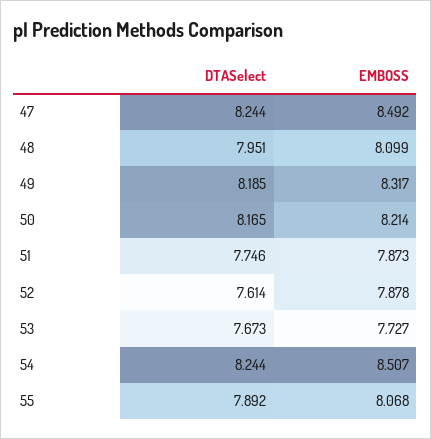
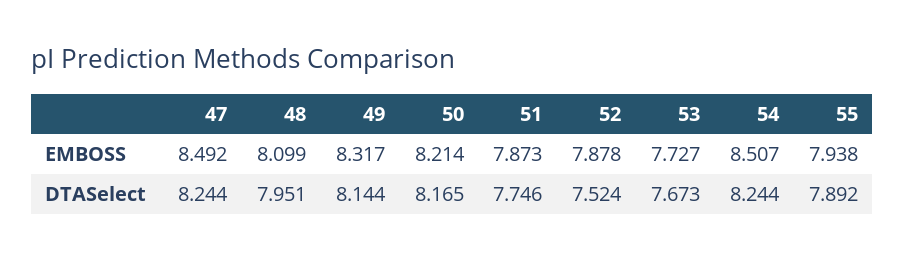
  {
    "DTASelect": {
      "47": 8.244,
      "48": 7.951,
-     "49": 8.185,
+     "49": 8.144,
      "50": 8.165,
      "51": 7.746,
-     "52": 7.614,
+     "52": 7.524,
      "53": 7.673,
      "54": 8.244,
      "55": 7.892
    },
    "EMBOSS": {
      "47": 8.492,
      "48": 8.099,
      "49": 8.317,
      "50": 8.214,
      "51": 7.873,
      "52": 7.878,
      "53": 7.727,
      "54": 8.507,
-     "55": 8.068
+     "55": 7.938
    }
  }

